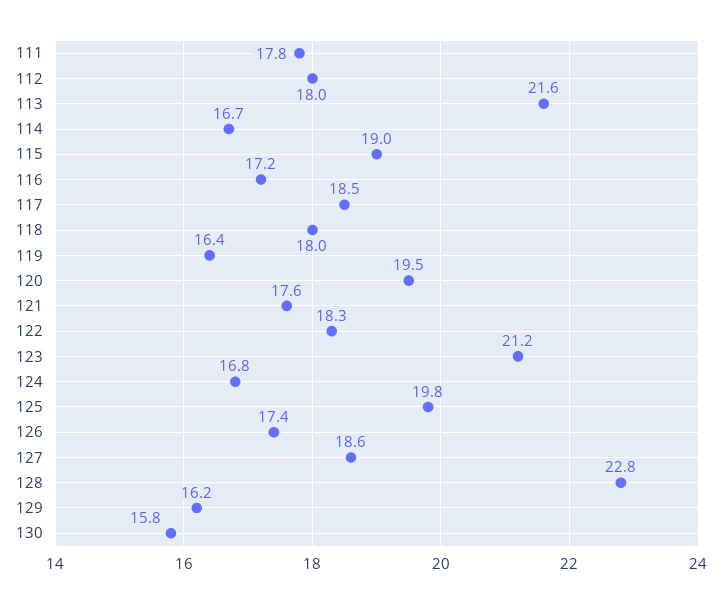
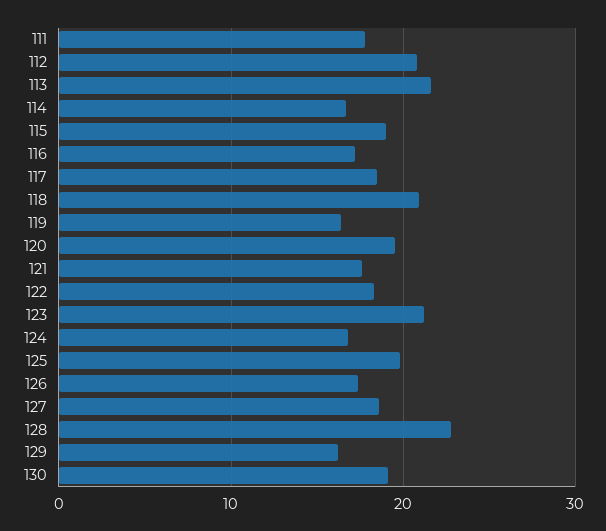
  {
    "111": 17.8,
-   "112": 18,
+   "112": 21,
    "113": 21.6,
    "114": 16.7,
    "115": 19,
    "116": 17.2,
    "117": 18.5,
-   "118": 18,
+   "118": 21,
    "119": 16.4,
    "120": 19.5,
    "121": 17.6,
    "122": 18.3,
    "123": 21.2,
    "124": 16.8,
    "125": 19.8,
    "126": 17.4,
    "127": 18.6,
    "128": 22.8,
    "129": 16.2,
-   "130": 15.8
+   "130": 19
  }

